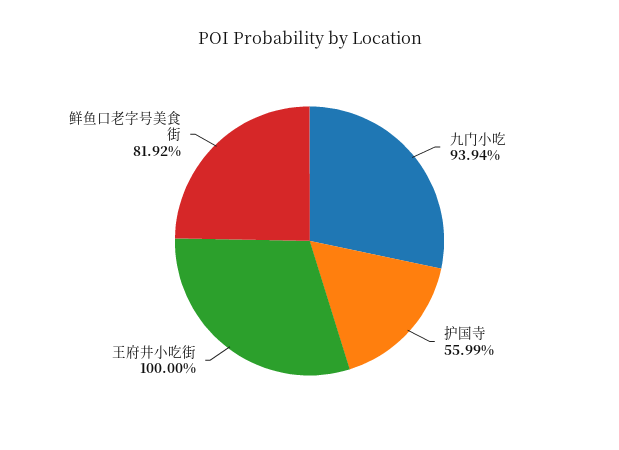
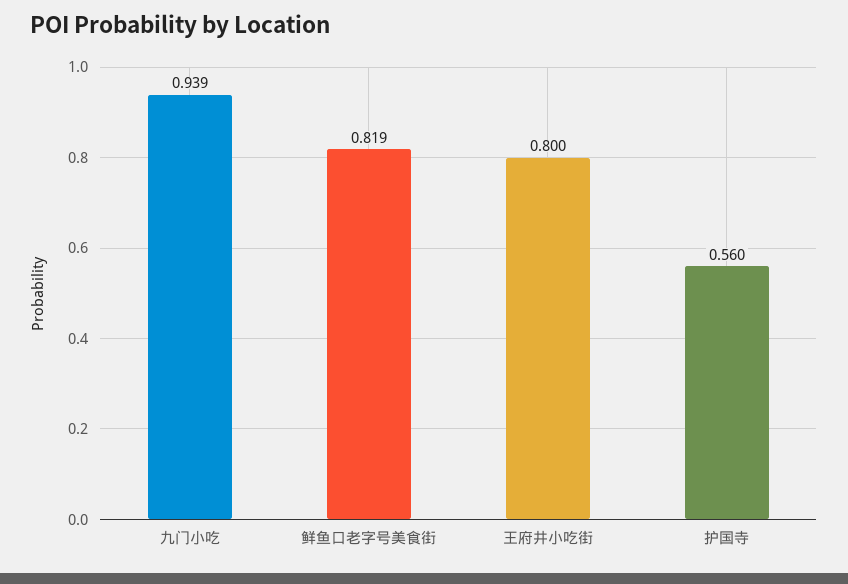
  {
    "九门小吃": 0.9394,
    "护国寺": 0.5599,
-   "王府井小吃街": 1,
+   "王府井小吃街": 0.8,
    "鲜鱼口老字号美食街": 0.8192
  }

